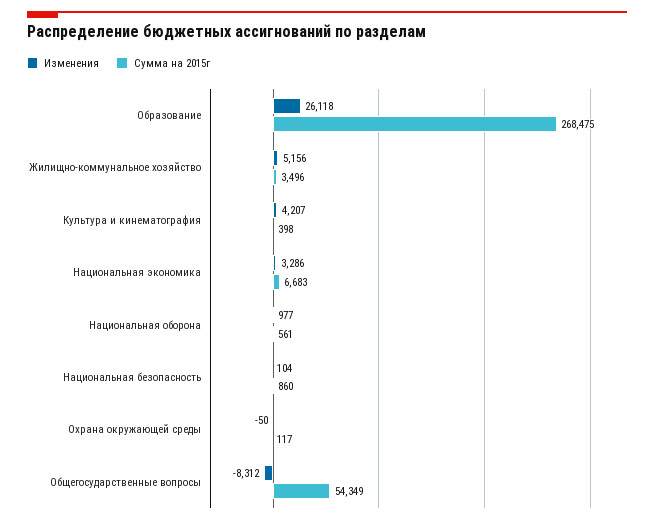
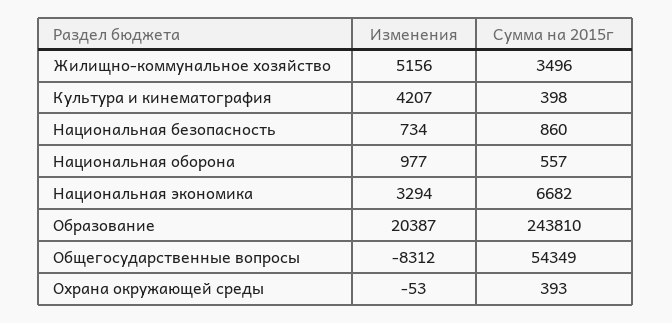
  {
    "Изменения": {
-     "Образование": 26118,
+     "Образование": 20387,
      "Жилищно-коммунальное хозяйство": 5156,
      "Культура и кинематография": 4207,
-     "Национальная экономика": 3286,
+     "Национальная экономика": 3294,
      "Национальная оборона": 977,
-     "Национальная безопасность": 104,
+     "Национальная безопасность": 734,
-     "Охрана окружающей среды": -50,
+     "Охрана окружающей среды": -53,
      "Общегосударственные вопросы": -8312
    },
    "Сумма на 2015г": {
-     "Образование": 268475,
+     "Образование": 243810,
      "Жилищно-коммунальное хозяйство": 3496,
      "Культура и кинематография": 398,
-     "Национальная экономика": 6683,
+     "Национальная экономика": 6682,
-     "Национальная оборона": 561,
+     "Национальная оборона": 557,
      "Национальная безопасность": 860,
-     "Охрана окружающей среды": 117,
+     "Охрана окружающей среды": 393,
      "Общегосударственные вопросы": 54349
    }
  }

